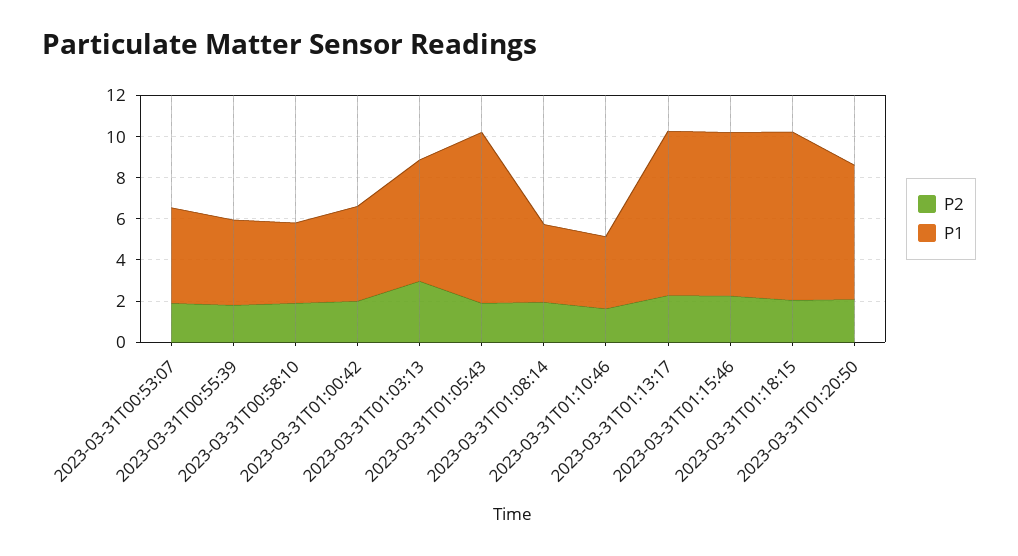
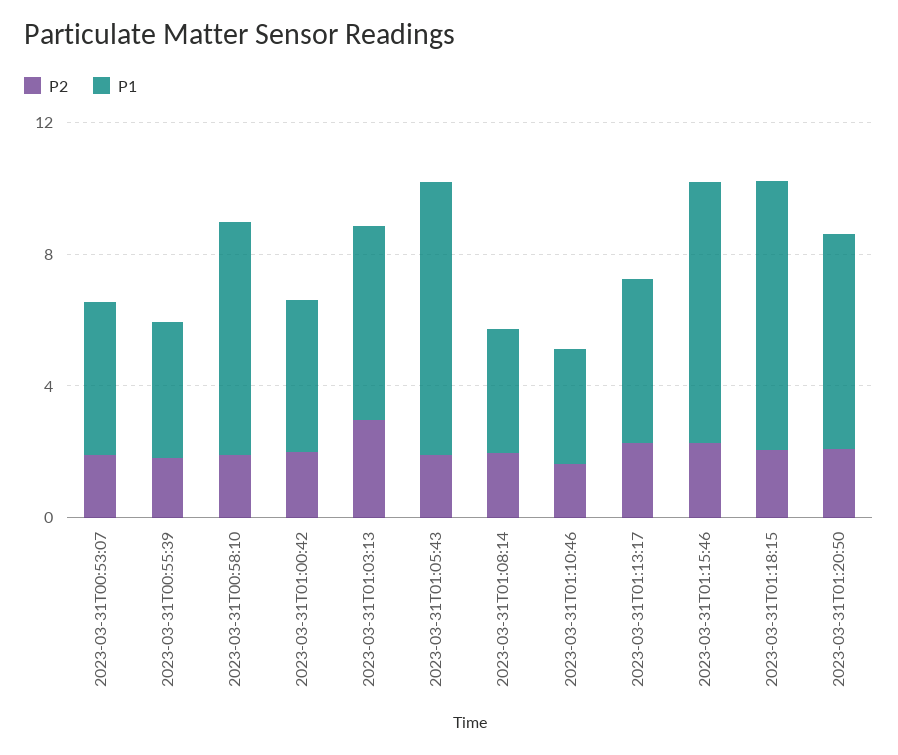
  {
    "P2": {
      "2023-03-31T00:53:07": 2,
      "2023-03-31T00:55:39": 2,
      "2023-03-31T00:58:10": 2,
      "2023-03-31T01:00:42": 2,
      "2023-03-31T01:03:13": 3,
      "2023-03-31T01:05:43": 2,
      "2023-03-31T01:08:14": 2,
      "2023-03-31T01:10:46": 1.5,
      "2023-03-31T01:13:17": 2.5,
      "2023-03-31T01:15:46": 2.5,
      "2023-03-31T01:18:15": 2,
      "2023-03-31T01:20:50": 2
    },
    "P1": {
      "2023-03-31T00:53:07": 4.5,
      "2023-03-31T00:55:39": 4,
-     "2023-03-31T00:58:10": 4,
+     "2023-03-31T00:58:10": 7,
      "2023-03-31T01:00:42": 4.5,
      "2023-03-31T01:03:13": 6,
      "2023-03-31T01:05:43": 8.5,
      "2023-03-31T01:08:14": 4,
      "2023-03-31T01:10:46": 3.5,
-     "2023-03-31T01:13:17": 8,
+     "2023-03-31T01:13:17": 5,
      "2023-03-31T01:15:46": 8,
      "2023-03-31T01:18:15": 8,
      "2023-03-31T01:20:50": 6.5
    }
  }

